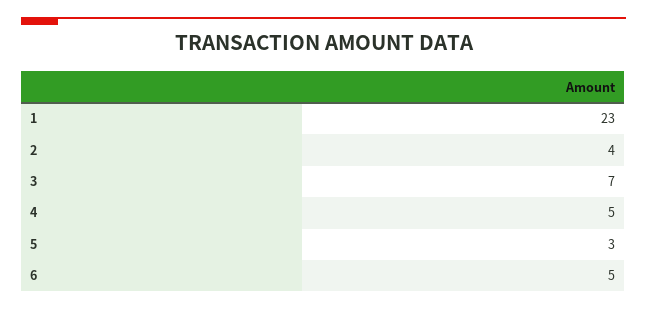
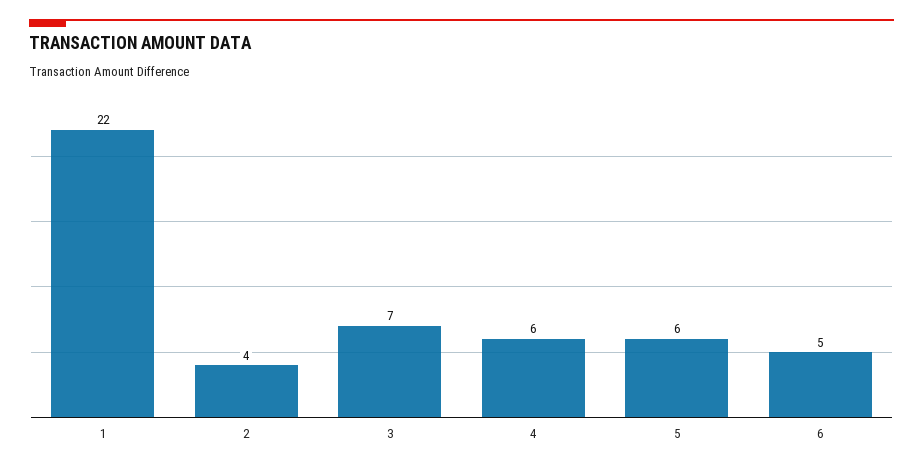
  {
-   "1": 23,
+   "1": 22,
    "2": 4,
    "3": 7,
-   "4": 5,
+   "4": 6,
-   "5": 3,
+   "5": 6,
    "6": 5
  }

